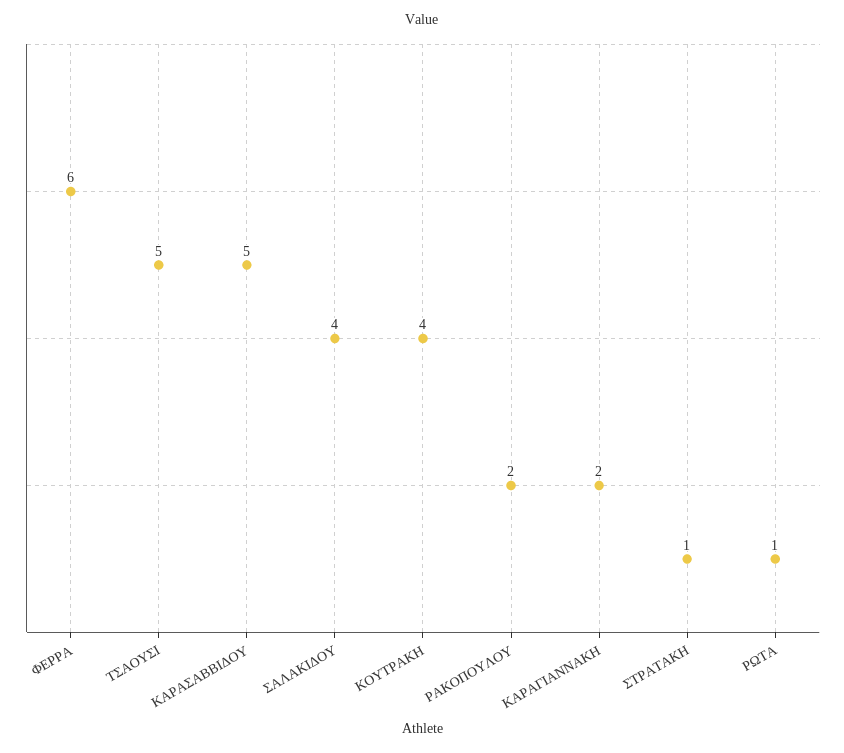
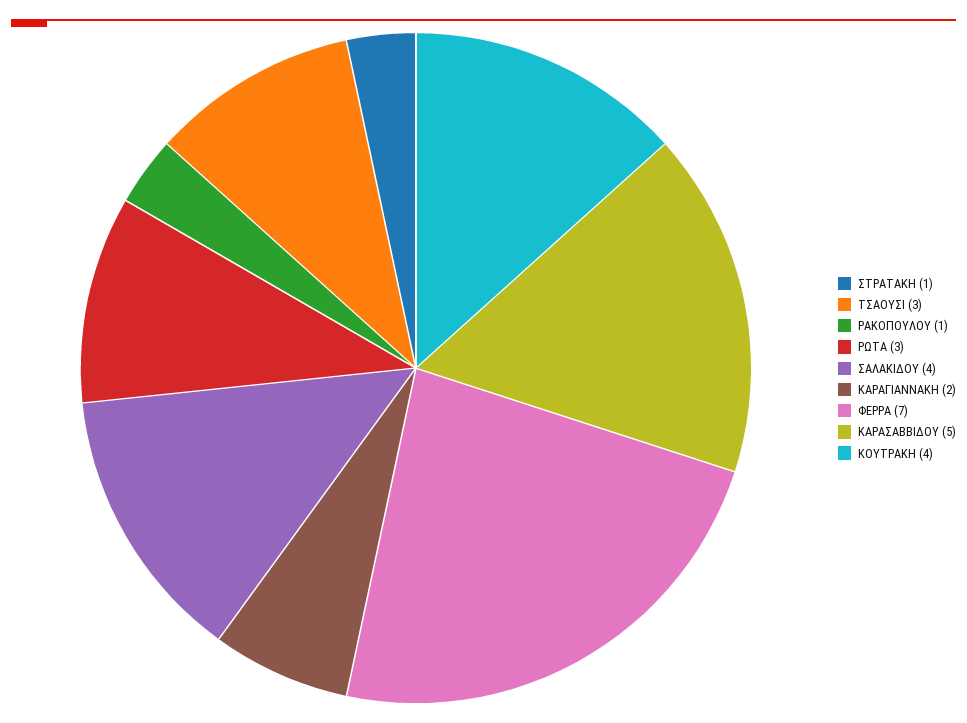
  {
-   "ΦΕΡΡΑ": 6,
+   "ΦΕΡΡΑ": 7,
-   "ΤΣΑΟΥΣΙ": 5,
+   "ΤΣΑΟΥΣΙ": 3,
    "ΚΑΡΑΣΑΒΒΙΔΟΥ": 5,
    "ΣΑΛΑΚΙΔΟΥ": 4,
    "ΚΟΥΤΡΑΚΗ": 4,
-   "ΡΑΚΟΠΟΥΛΟΥ": 2,
+   "ΡΑΚΟΠΟΥΛΟΥ": 1,
    "ΚΑΡΑΓΙΑΝΝΑΚΗ": 2,
    "ΣΤΡΑΤΑΚΗ": 1,
-   "ΡΩΤΑ": 1
+   "ΡΩΤΑ": 3
  }

